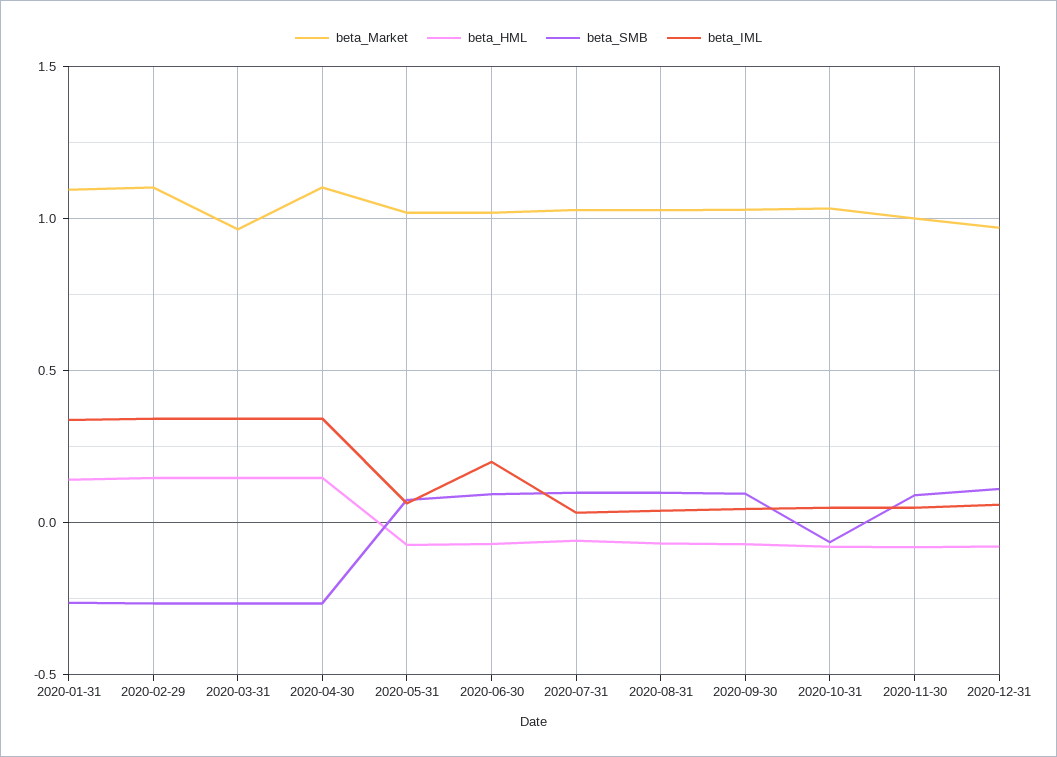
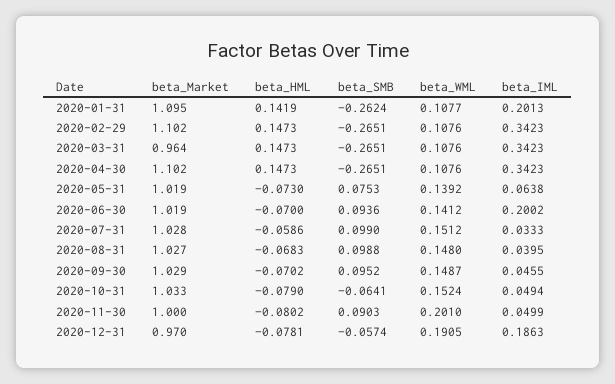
  {
    "beta_Market": {
      "2020-01-31": 1.095,
      "2020-02-29": 1.102,
      "2020-03-31": 0.964,
      "2020-04-30": 1.102,
      "2020-05-31": 1.019,
      "2020-06-30": 1.019,
      "2020-07-31": 1.028,
      "2020-08-31": 1.027,
      "2020-09-30": 1.029,
      "2020-10-31": 1.033,
      "2020-11-30": 1,
      "2020-12-31": 0.97
    },
    "beta_HML": {
      "2020-01-31": 0.1419,
      "2020-02-29": 0.1473,
      "2020-03-31": 0.1473,
      "2020-04-30": 0.1473,
      "2020-05-31": -0.073,
      "2020-06-30": -0.07,
      "2020-07-31": -0.0586,
      "2020-08-31": -0.0683,
      "2020-09-30": -0.0702,
      "2020-10-31": -0.079,
      "2020-11-30": -0.0802,
      "2020-12-31": -0.0781
    },
    "beta_SMB": {
      "2020-01-31": -0.2624,
      "2020-02-29": -0.2651,
      "2020-03-31": -0.2651,
      "2020-04-30": -0.2651,
      "2020-05-31": 0.0753,
      "2020-06-30": 0.0936,
      "2020-07-31": 0.099,
      "2020-08-31": 0.0988,
      "2020-09-30": 0.0952,
      "2020-10-31": -0.0641,
      "2020-11-30": 0.0903,
-     "2020-12-31": 0.1
+     "2020-12-31": -0.0574
    },
    "beta_IML": {
-     "2020-01-31": 0.35,
+     "2020-01-31": 0.2013,
      "2020-02-29": 0.3423,
      "2020-03-31": 0.3423,
      "2020-04-30": 0.3423,
      "2020-05-31": 0.0638,
      "2020-06-30": 0.2002,
      "2020-07-31": 0.0333,
      "2020-08-31": 0.0395,
      "2020-09-30": 0.0455,
      "2020-10-31": 0.0494,
      "2020-11-30": 0.0499,
-     "2020-12-31": 0.05
+     "2020-12-31": 0.1863
-   }
+   },
+   "beta_WML": {
+     "2020-01-31": 0.1077,
+     "2020-02-29": 0.1076,
+     "2020-03-31": 0.1076,
+     "2020-04-30": 0.1076,
+     "2020-05-31": 0.1392,
+     "2020-06-30": 0.1412,
+     "2020-07-31": 0.1512,
+     "2020-08-31": 0.148,
+     "2020-09-30": 0.1487,
+     "2020-10-31": 0.1524,
+     "2020-11-30": 0.201,
+     "2020-12-31": 0.1905
+   }
  }

